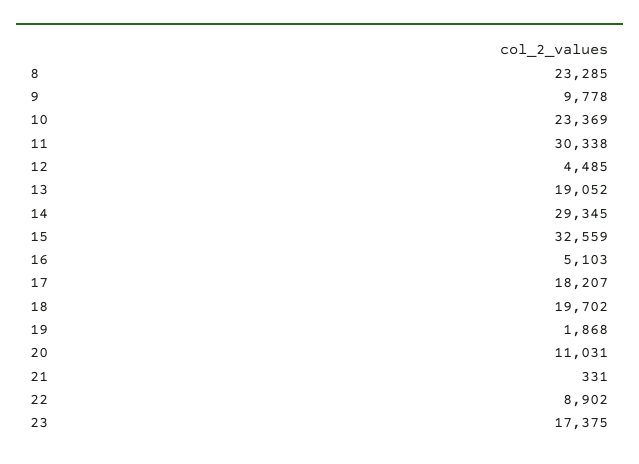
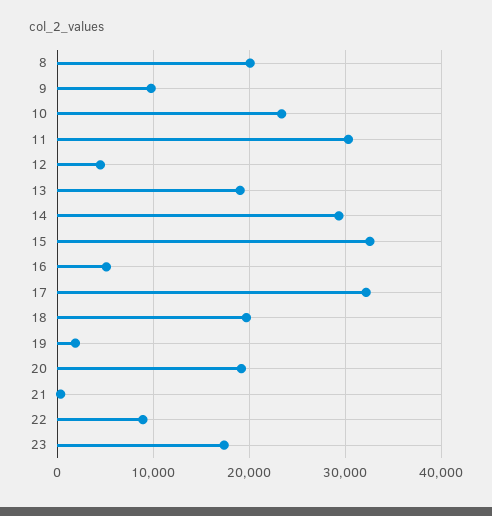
  {
-   "8": 23285,
+   "8": 20000,
    "9": 9778,
    "10": 23369,
    "11": 30338,
    "12": 4485,
    "13": 19052,
    "14": 29345,
    "15": 32559,
    "16": 5103,
-   "17": 18207,
+   "17": 32000,
    "18": 19702,
    "19": 1868,
-   "20": 11031,
+   "20": 19000,
    "21": 331,
    "22": 8902,
    "23": 17375
  }

